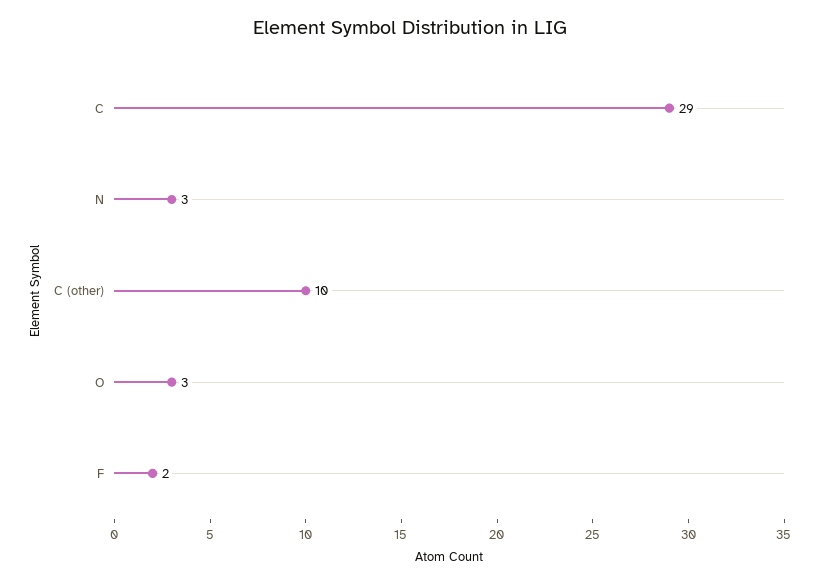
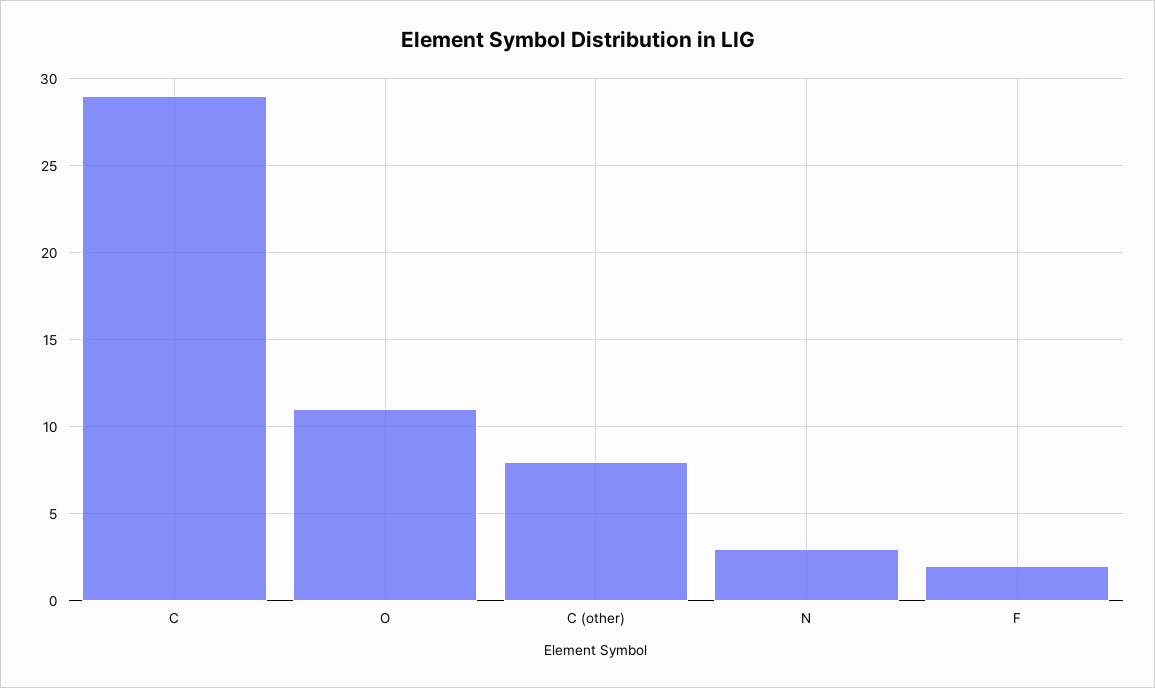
  {
    "C": 29,
    "N": 3,
-   "C (other)": 10,
+   "C (other)": 8,
-   "O": 3,
+   "O": 11,
    "F": 2
  }

